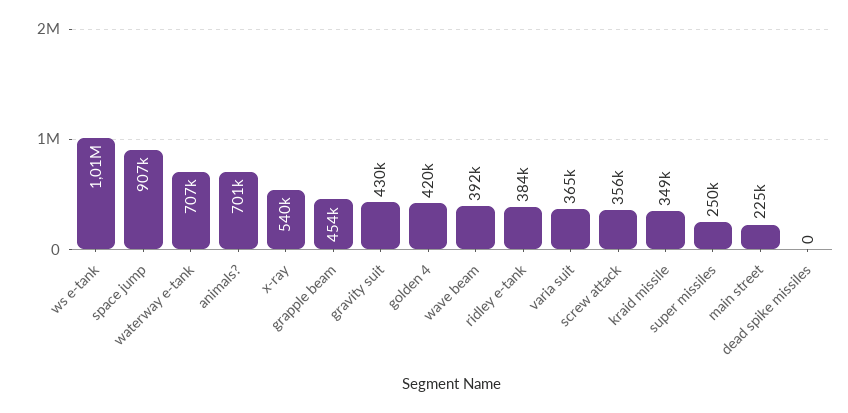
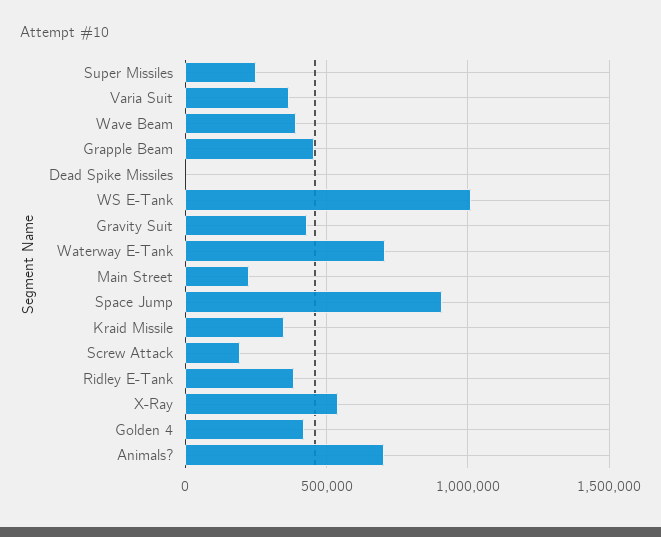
  {
    "ws e-tank": 1010000,
    "space jump": 907000,
    "waterway e-tank": 707000,
    "animals?": 701000,
    "x-ray": 540000,
    "grapple beam": 454000,
    "gravity suit": 430000,
    "golden 4": 420000,
    "wave beam": 392000,
    "ridley e-tank": 384000,
    "varia suit": 365000,
-   "screw attack": 356000,
+   "screw attack": 200000,
    "kraid missile": 349000,
    "super missiles": 250000,
    "main street": 225000,
    "dead spike missiles": 0
  }

